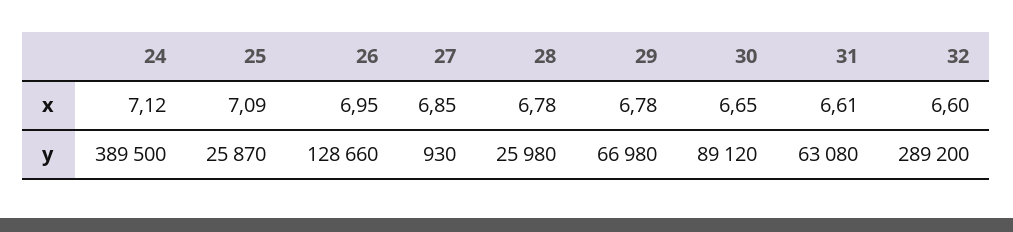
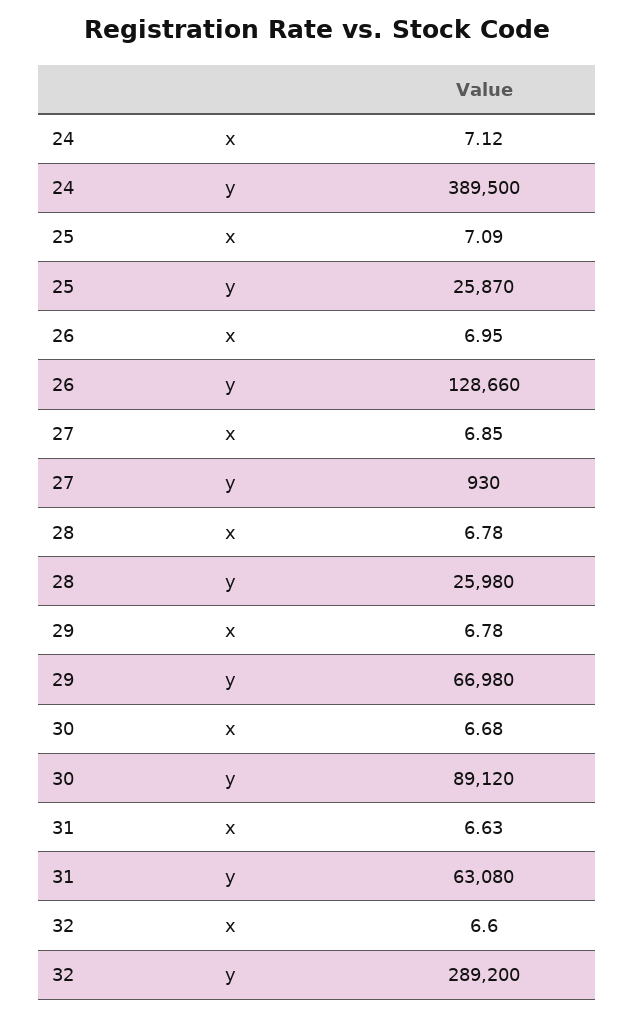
  {
    "24": {
      "x": 7.12,
      "y": 389500
    },
    "25": {
      "x": 7.09,
      "y": 25870
    },
    "26": {
      "x": 6.95,
      "y": 128660
    },
    "27": {
      "x": 6.85,
      "y": 930
    },
    "28": {
      "x": 6.78,
      "y": 25980
    },
    "29": {
      "x": 6.78,
      "y": 66980
    },
    "30": {
-     "x": 6.65,
+     "x": 6.68,
      "y": 89120
    },
    "31": {
-     "x": 6.61,
+     "x": 6.63,
      "y": 63080
    },
    "32": {
      "x": 6.6,
      "y": 289200
    }
  }

